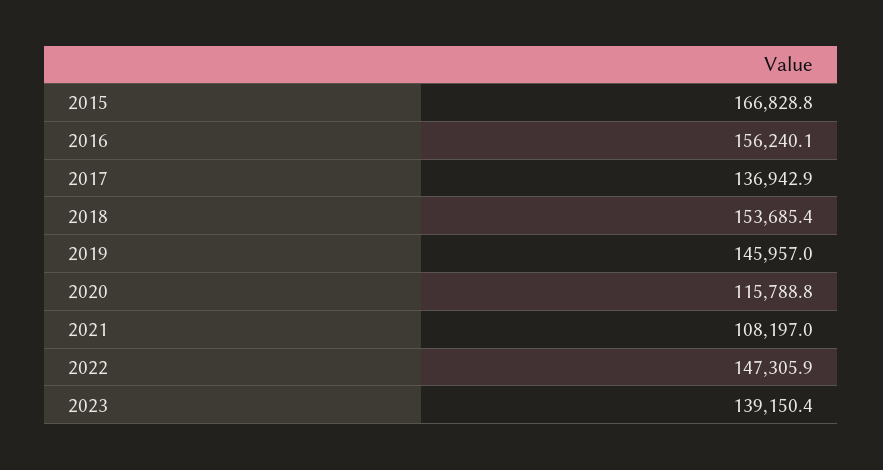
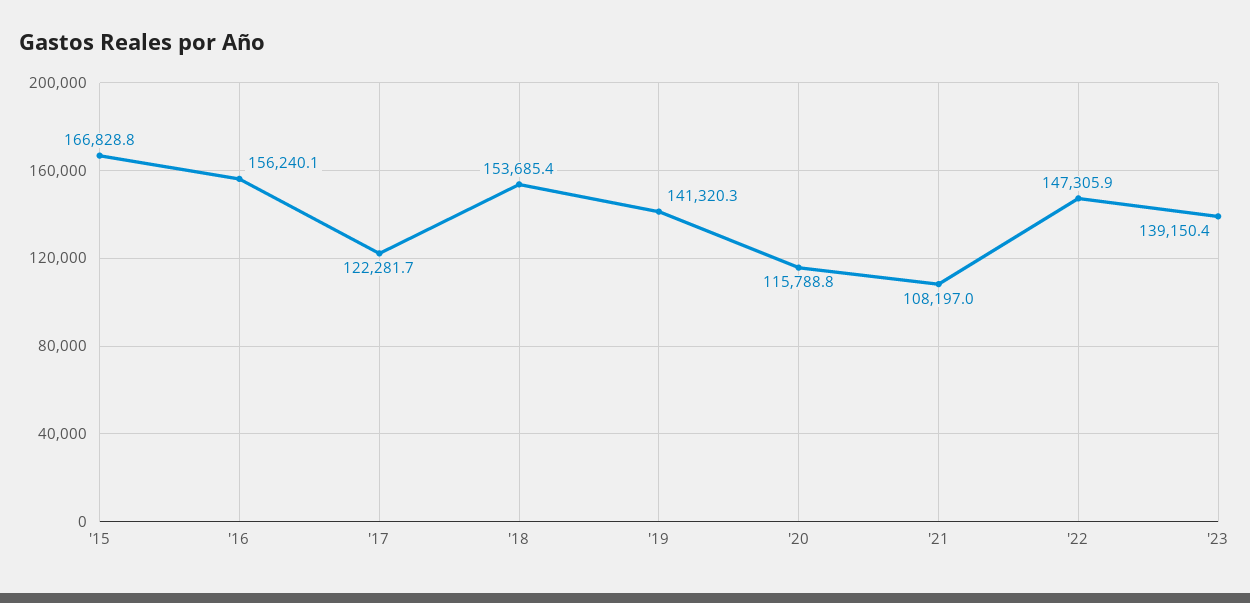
  {
    "2015": 166828.8,
    "2016": 156240.1,
-   "2017": 136942.9,
+   "2017": 122281.7,
    "2018": 153685.4,
-   "2019": 145957,
+   "2019": 141320.3,
    "2020": 115788.8,
    "2021": 108197,
    "2022": 147305.9,
    "2023": 139150.4
  }

